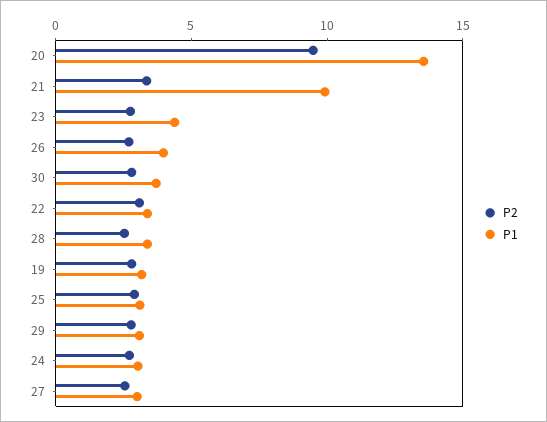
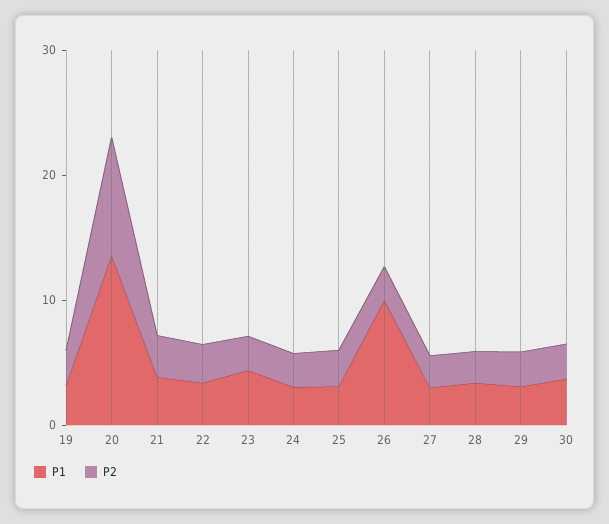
  {
    "P2": {
      "20": 9,
      "21": 3,
      "23": 3,
      "26": 3,
      "30": 3,
      "22": 3,
      "28": 3,
      "19": 3,
      "25": 3,
      "29": 3,
      "24": 3,
      "27": 3
    },
    "P1": {
      "20": 14,
-     "21": 10,
+     "21": 4,
      "23": 4,
-     "26": 4,
+     "26": 10,
      "30": 4,
      "22": 3,
      "28": 3,
      "19": 3,
      "25": 3,
      "29": 3,
      "24": 3,
      "27": 3
    }
  }

